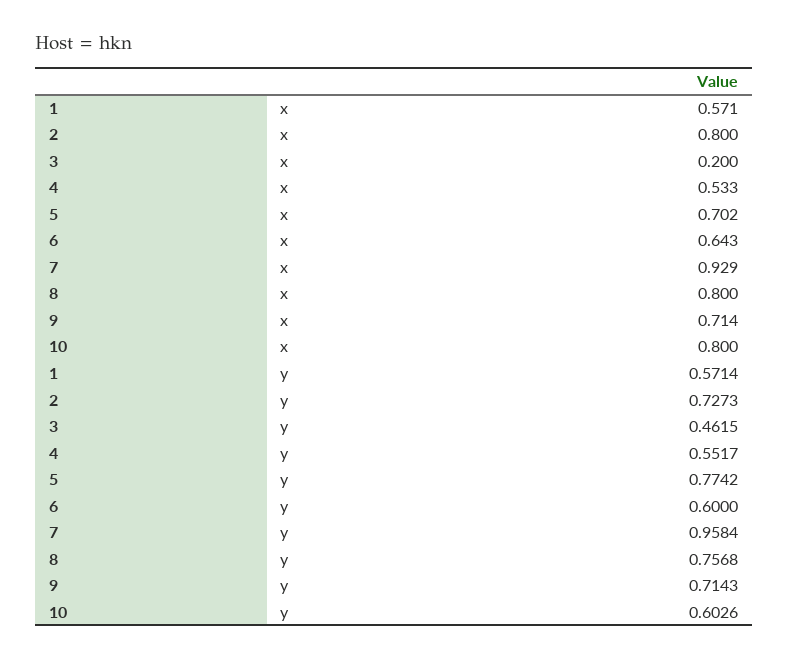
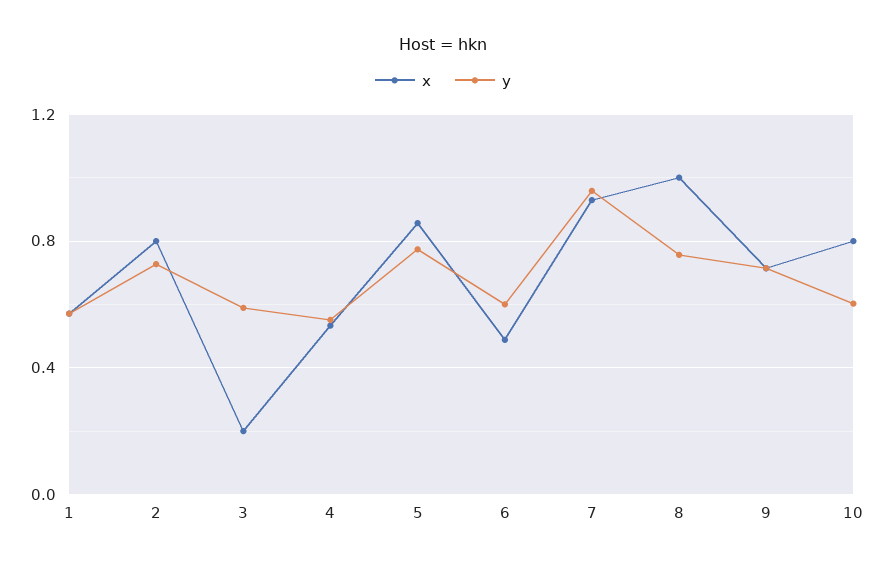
  {
    "x": {
      "1": 0.571,
      "2": 0.8,
      "3": 0.2,
      "4": 0.533,
-     "5": 0.702,
+     "5": 0.85,
-     "6": 0.643,
+     "6": 0.5,
      "7": 0.929,
-     "8": 0.8,
+     "8": 1,
      "9": 0.714,
      "10": 0.8
    },
    "y": {
      "1": 0.5714,
      "2": 0.7273,
-     "3": 0.4615,
+     "3": 0.6,
      "4": 0.5517,
      "5": 0.7742,
      "6": 0.6,
      "7": 0.9584,
      "8": 0.7568,
      "9": 0.7143,
      "10": 0.6026
    }
  }

